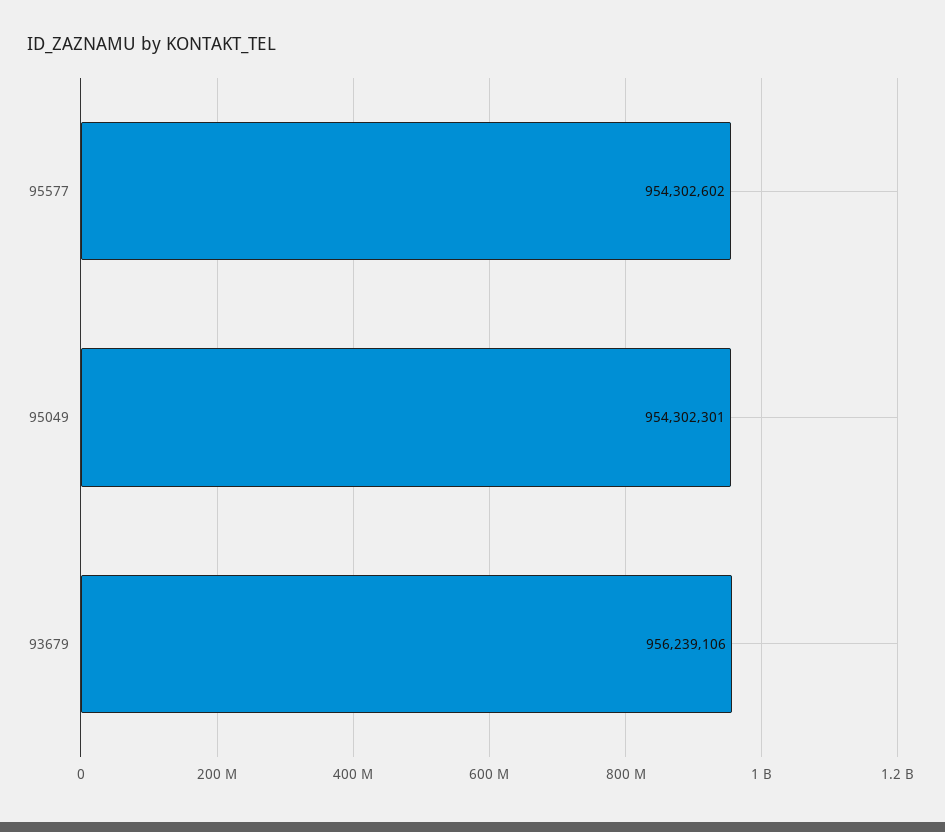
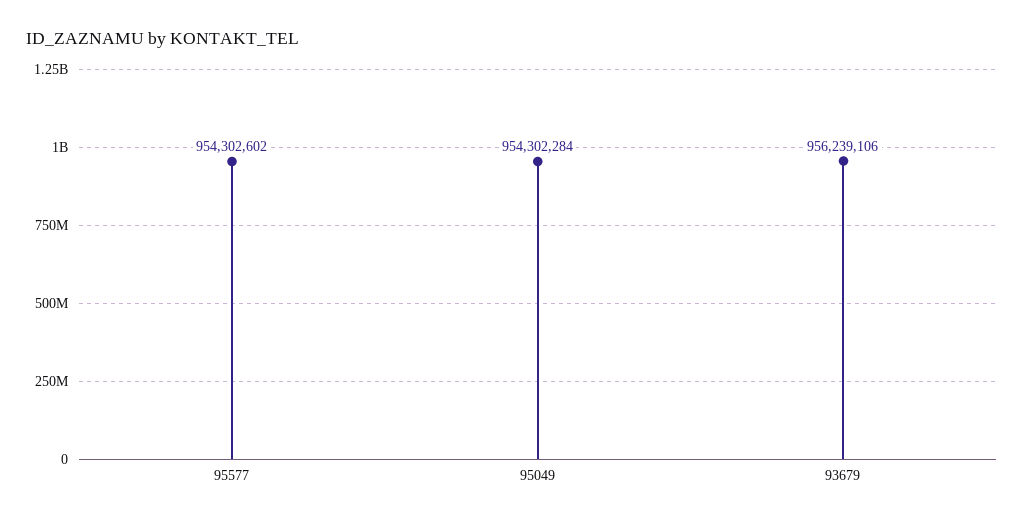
  {
    "95577": 954302602,
-   "95049": 954302301,
+   "95049": 954302284,
    "93679": 956239106
  }

